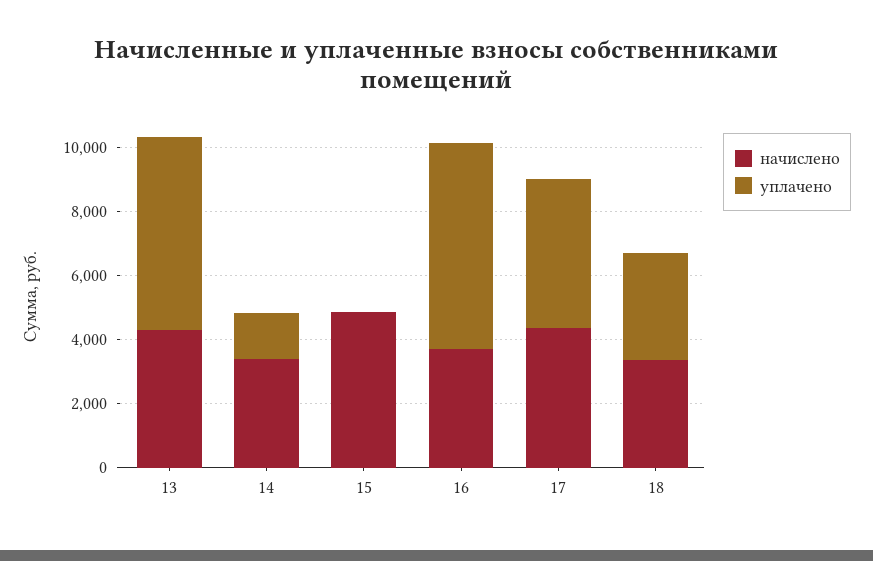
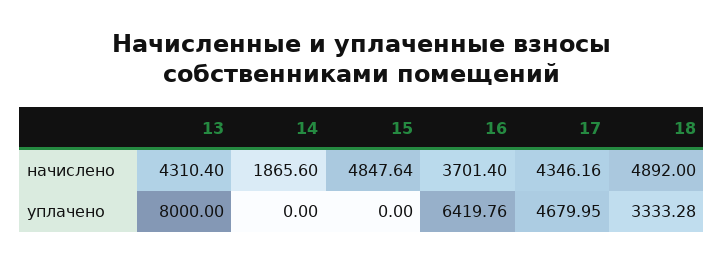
  {
    "начислено": {
      "13": 4310.4,
-     "14": 3500,
+     "14": 1865.6,
      "15": 4847.64,
      "16": 3701.4,
      "17": 4346.16,
-     "18": 3500
+     "18": 4892
    },
    "уплачено": {
-     "13": 6000,
+     "13": 8000,
-     "14": 1500,
+     "14": 0,
      "15": 0,
      "16": 6419.76,
      "17": 4679.95,
      "18": 3333.28
    }
  }

